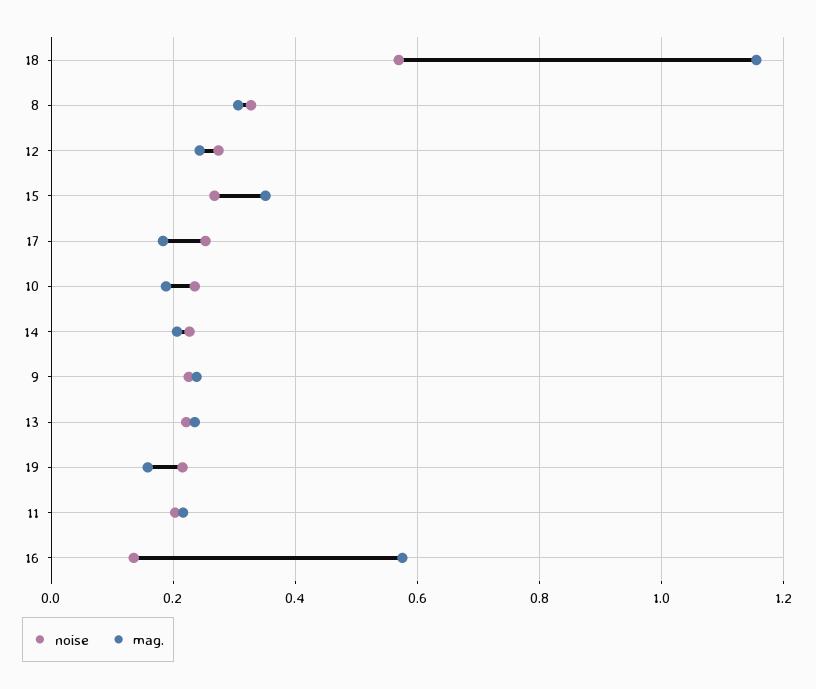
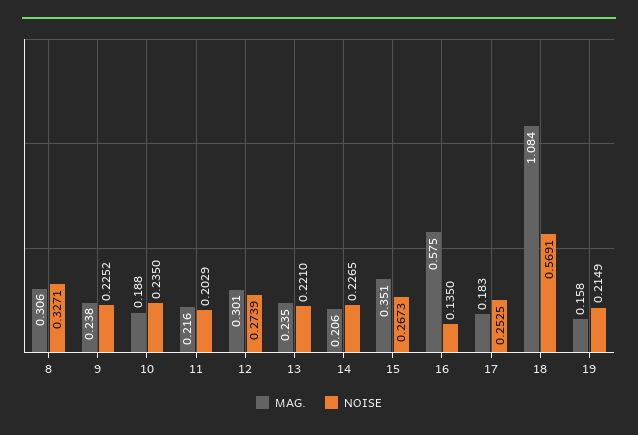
  {
    "noise": {
      "18": 0.5691,
      "8": 0.3271,
      "12": 0.2739,
      "15": 0.2673,
      "17": 0.2525,
      "10": 0.235,
      "14": 0.2265,
      "9": 0.2252,
      "13": 0.221,
      "19": 0.2149,
      "11": 0.2029,
      "16": 0.135
    },
    "mag.": {
-     "18": 1.16,
+     "18": 1.084,
      "8": 0.306,
-     "12": 0.24,
+     "12": 0.301,
      "15": 0.351,
      "17": 0.183,
      "10": 0.188,
      "14": 0.206,
      "9": 0.238,
      "13": 0.235,
      "19": 0.158,
      "11": 0.216,
      "16": 0.575
    }
  }

